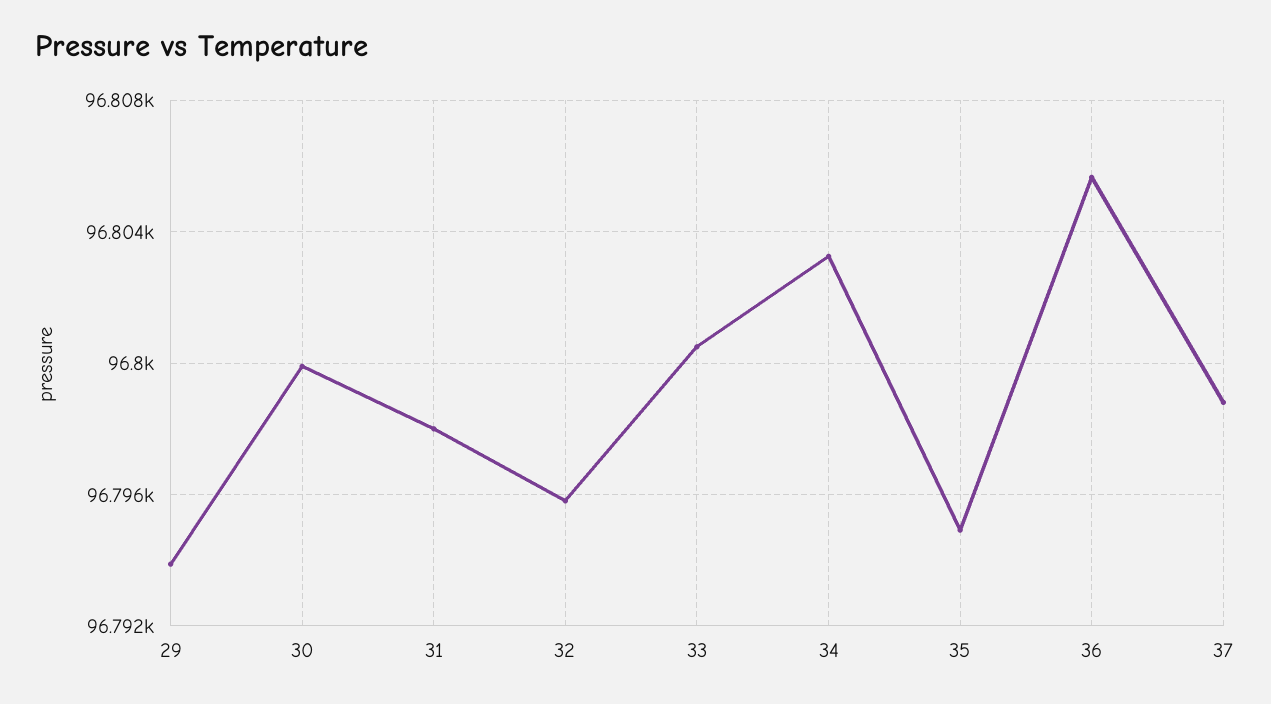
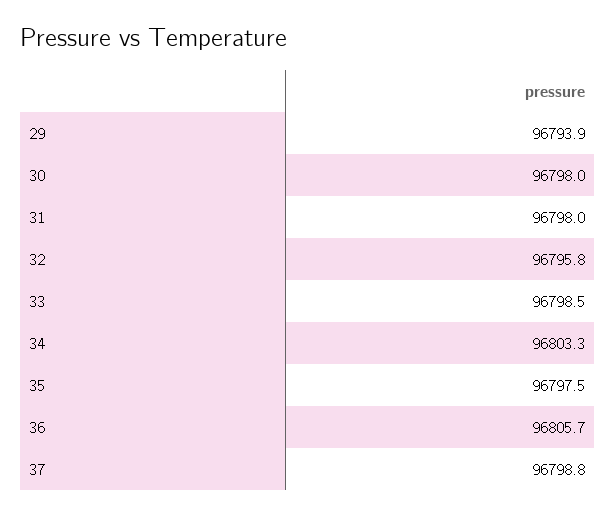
  {
    "29": 96793.9,
-   "30": 96800,
+   "30": 96798,
    "31": 96798,
    "32": 96795.8,
-   "33": 96800.5,
+   "33": 96798.5,
    "34": 96803.3,
-   "35": 96795,
+   "35": 96797.5,
    "36": 96805.7,
    "37": 96798.8
  }

